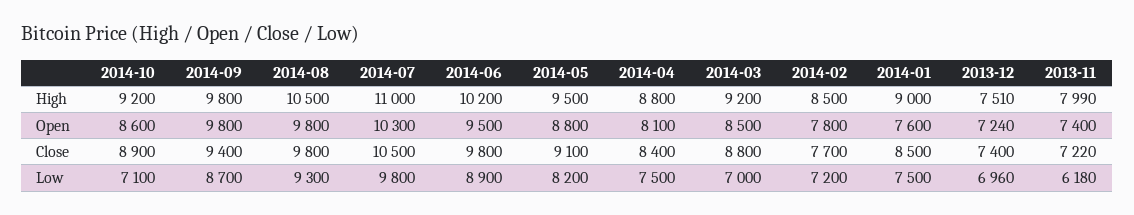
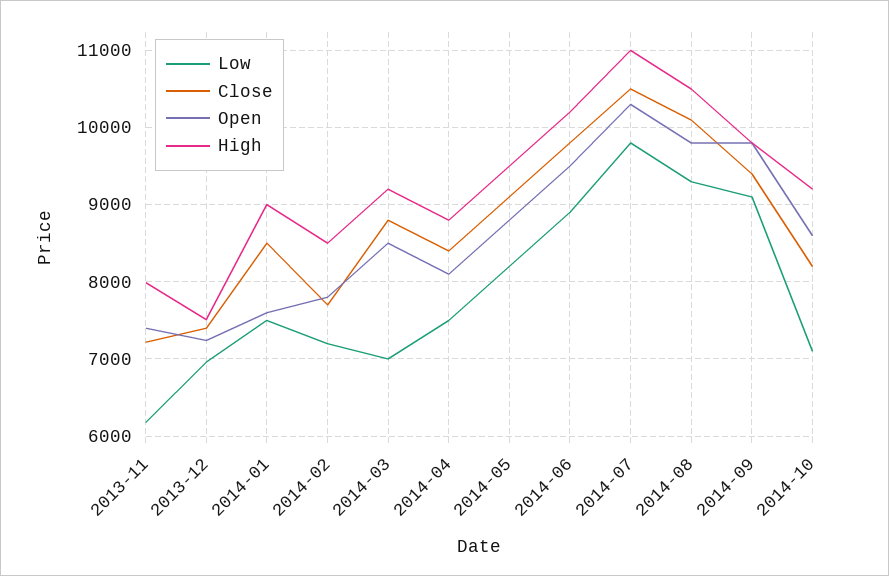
  {
    "High": {
      "2014-10": 9200,
      "2014-09": 9800,
      "2014-08": 10500,
      "2014-07": 11000,
      "2014-06": 10200,
      "2014-05": 9500,
      "2014-04": 8800,
      "2014-03": 9200,
      "2014-02": 8500,
      "2014-01": 9000,
      "2013-12": 7510,
      "2013-11": 7990
    },
    "Open": {
      "2014-10": 8600,
      "2014-09": 9800,
      "2014-08": 9800,
      "2014-07": 10300,
      "2014-06": 9500,
      "2014-05": 8800,
      "2014-04": 8100,
      "2014-03": 8500,
      "2014-02": 7800,
      "2014-01": 7600,
      "2013-12": 7240,
      "2013-11": 7400
    },
    "Close": {
-     "2014-10": 8900,
+     "2014-10": 8200,
      "2014-09": 9400,
-     "2014-08": 9800,
+     "2014-08": 10100,
      "2014-07": 10500,
      "2014-06": 9800,
      "2014-05": 9100,
      "2014-04": 8400,
      "2014-03": 8800,
      "2014-02": 7700,
      "2014-01": 8500,
      "2013-12": 7400,
      "2013-11": 7220
    },
    "Low": {
      "2014-10": 7100,
-     "2014-09": 8700,
+     "2014-09": 9100,
      "2014-08": 9300,
      "2014-07": 9800,
      "2014-06": 8900,
      "2014-05": 8200,
      "2014-04": 7500,
      "2014-03": 7000,
      "2014-02": 7200,
      "2014-01": 7500,
      "2013-12": 6960,
      "2013-11": 6180
    }
  }

